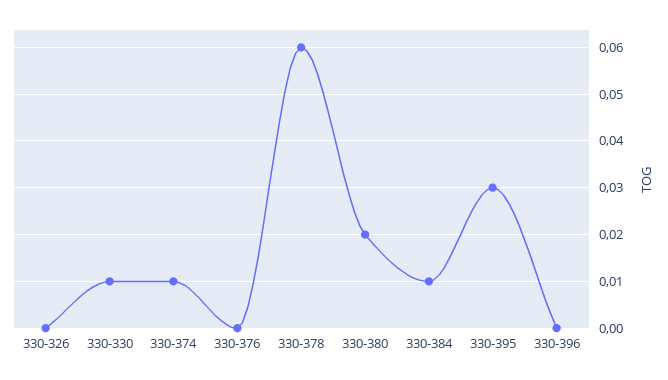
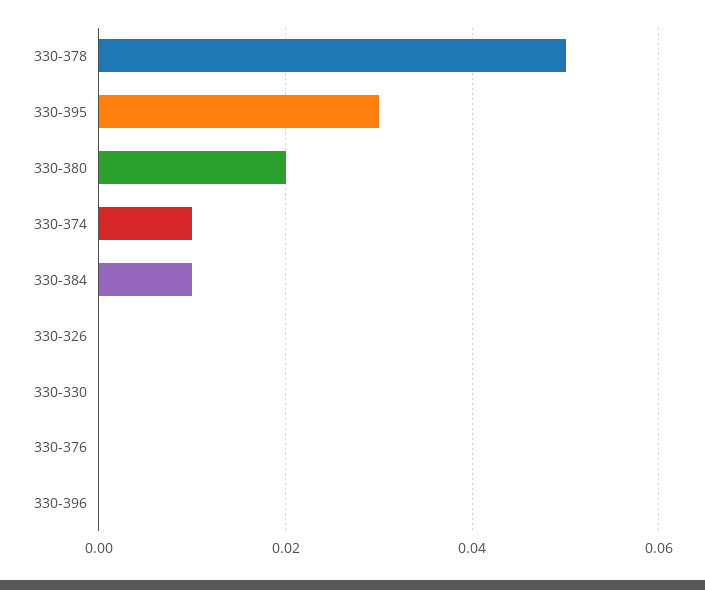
  {
    "330-326": 0,
-   "330-330": 0.01,
+   "330-330": 0,
    "330-374": 0.01,
    "330-376": 0,
-   "330-378": 0.06,
+   "330-378": 0.05,
    "330-380": 0.02,
    "330-384": 0.01,
    "330-395": 0.03,
    "330-396": 0
  }

